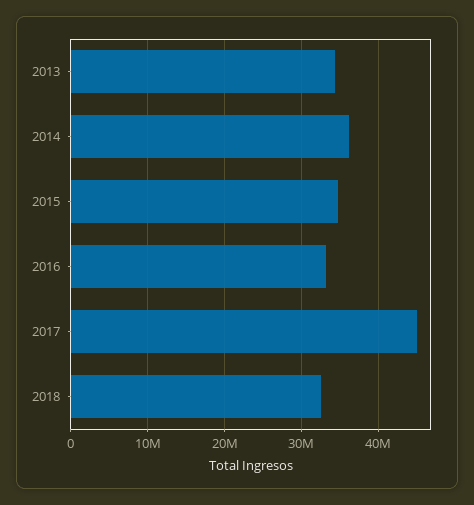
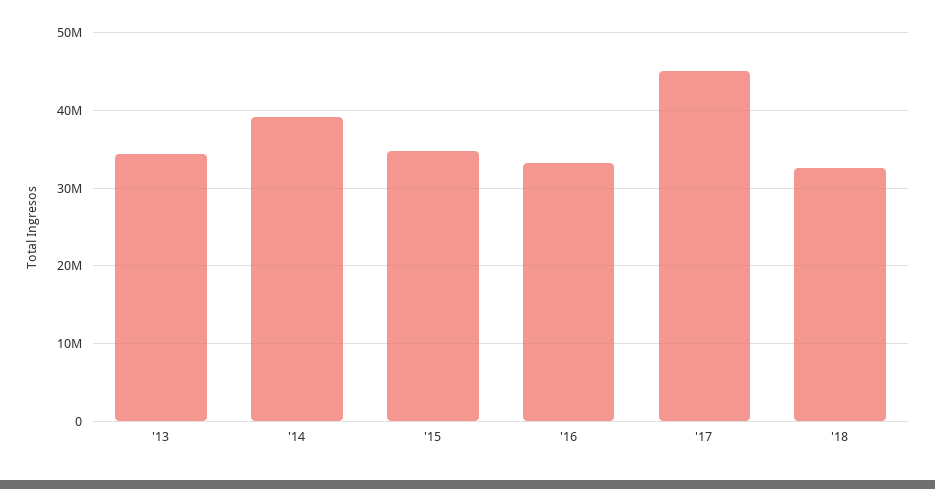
  {
    "2013": 34000000,
-   "2014": 36000000,
+   "2014": 39000000,
    "2015": 35000000,
    "2016": 33000000,
    "2017": 45000000,
    "2018": 33000000
  }

